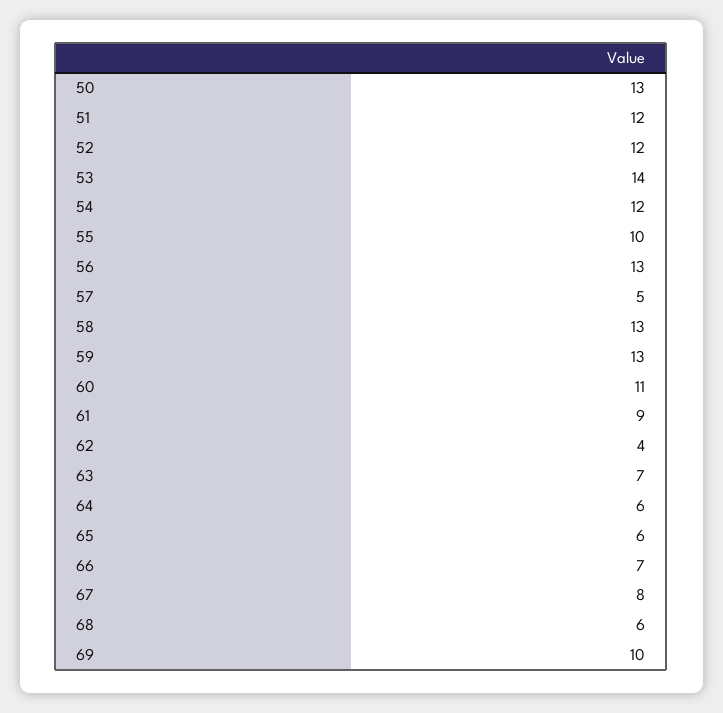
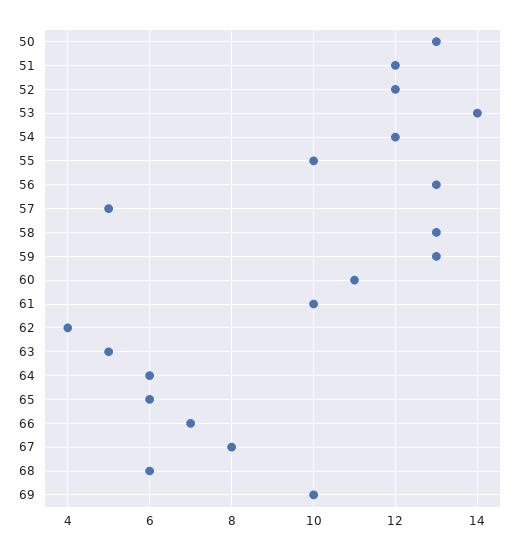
  {
    "50": 13,
    "51": 12,
    "52": 12,
    "53": 14,
    "54": 12,
    "55": 10,
    "56": 13,
    "57": 5,
    "58": 13,
    "59": 13,
    "60": 11,
-   "61": 9,
+   "61": 10,
    "62": 4,
-   "63": 7,
+   "63": 5,
    "64": 6,
    "65": 6,
    "66": 7,
    "67": 8,
    "68": 6,
    "69": 10
  }

